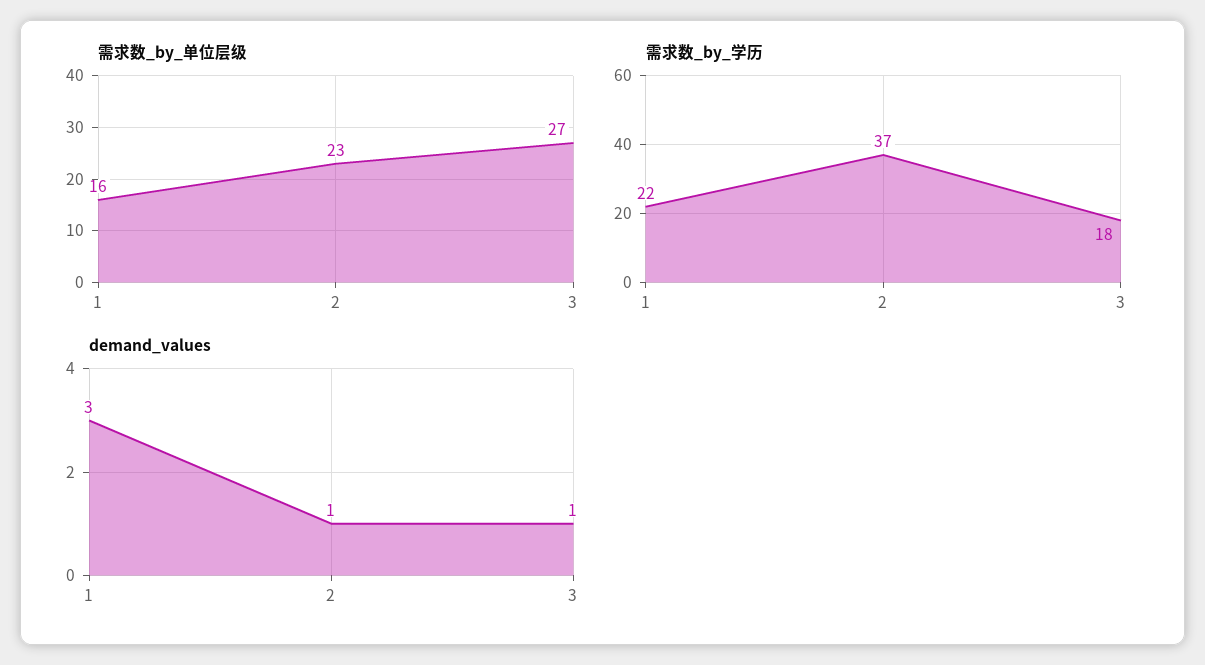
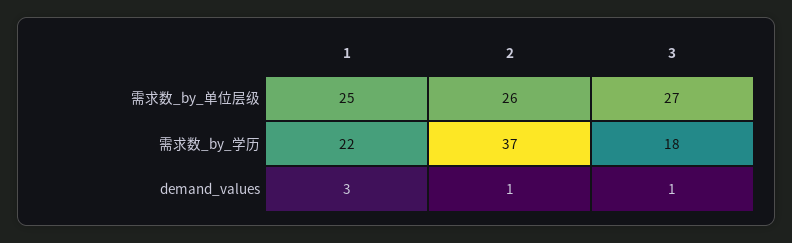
  {
    "需求数_by_单位层级": {
-     "1": 16,
+     "1": 25,
-     "2": 23,
+     "2": 26,
      "3": 27
    },
    "需求数_by_学历": {
      "1": 22,
      "2": 37,
      "3": 18
    },
    "demand_values": {
      "1": 3,
      "2": 1,
      "3": 1
    }
  }

